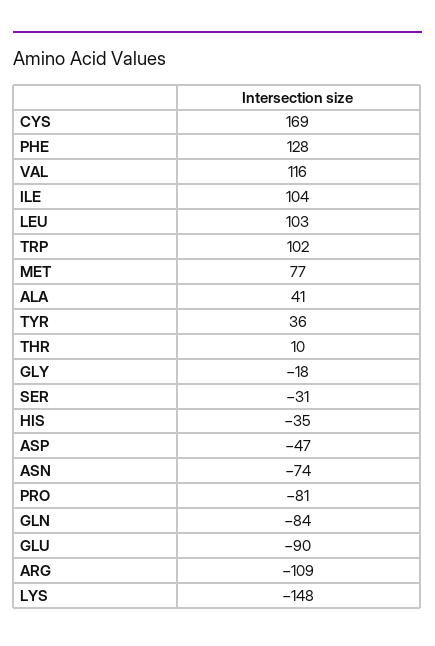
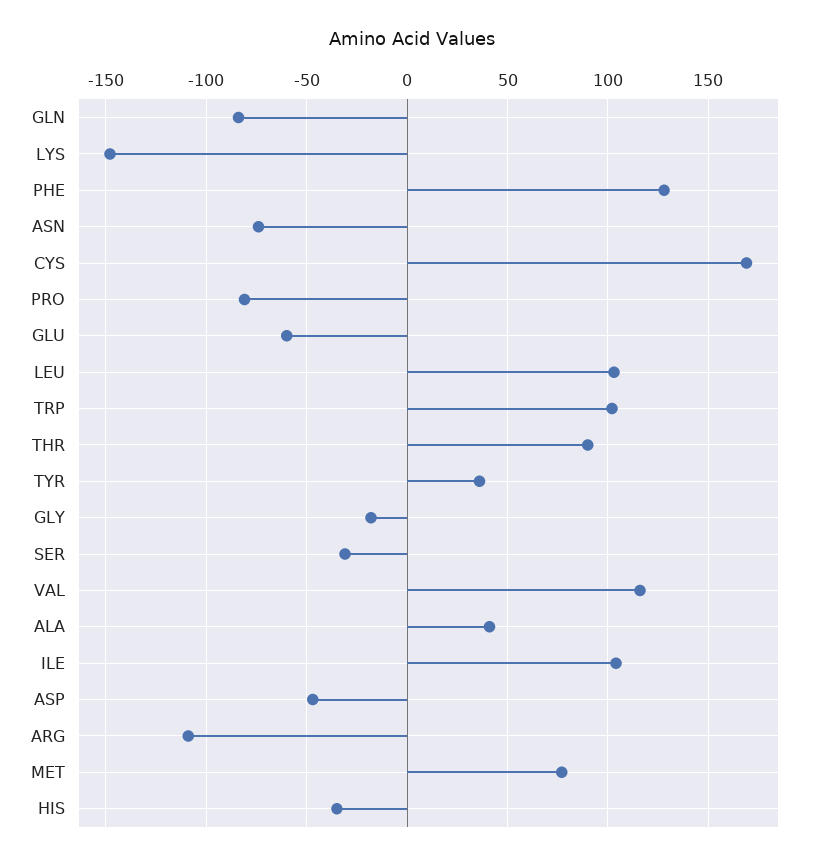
  {
    "CYS": 169,
    "PHE": 128,
    "VAL": 116,
    "ILE": 104,
    "LEU": 103,
    "TRP": 102,
    "MET": 77,
    "ALA": 41,
    "TYR": 36,
-   "THR": 10,
+   "THR": 90,
    "GLY": -18,
    "SER": -31,
    "HIS": -35,
    "ASP": -47,
    "ASN": -74,
    "PRO": -81,
    "GLN": -84,
-   "GLU": -90,
+   "GLU": -60,
    "ARG": -109,
    "LYS": -148
  }

